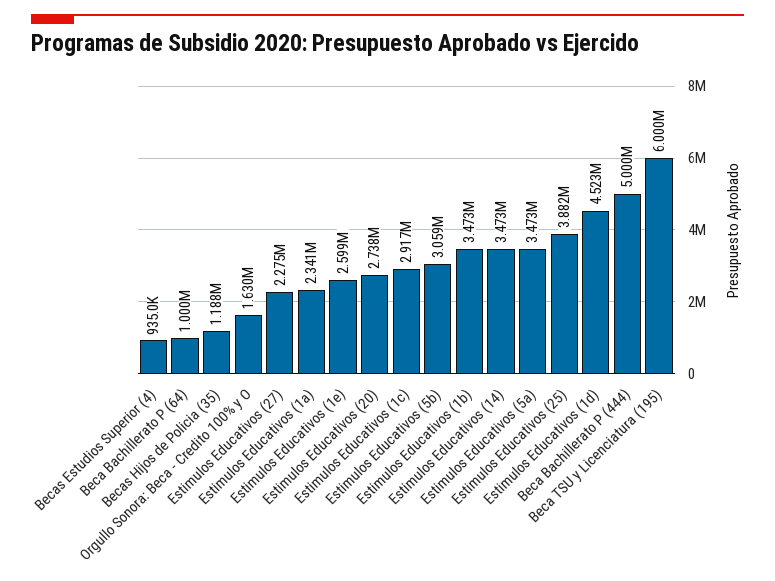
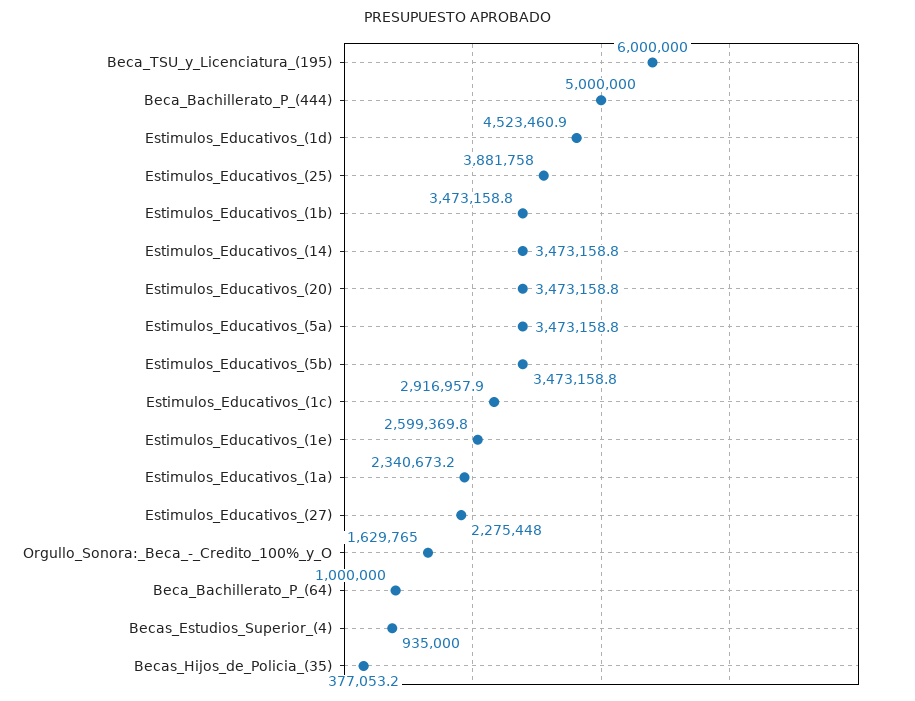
  {
    "Becas Estudios Superior (4)": 935000,
    "Beca Bachillerato P (64)": 1000000,
-   "Becas Hijos de Policia (35)": 1188000,
+   "Becas Hijos de Policia (35)": 377053.2,
    "Orgullo Sonora: Beca - Credito 100% y O": 1629765,
    "Estimulos Educativos (27)": 2275448,
    "Estimulos Educativos (1a)": 2340673.2,
    "Estimulos Educativos (1e)": 2599369.8,
-   "Estimulos Educativos (20)": 2738000,
+   "Estimulos Educativos (20)": 3473158.8,
    "Estimulos Educativos (1c)": 2916957.9,
-   "Estimulos Educativos (5b)": 3059000,
+   "Estimulos Educativos (5b)": 3473158.8,
    "Estimulos Educativos (1b)": 3473158.8,
    "Estimulos Educativos (14)": 3473158.8,
    "Estimulos Educativos (5a)": 3473158.8,
    "Estimulos Educativos (25)": 3881758,
    "Estimulos Educativos (1d)": 4523460.9,
    "Beca Bachillerato P (444)": 5000000,
    "Beca TSU y Licenciatura (195)": 6000000
  }

